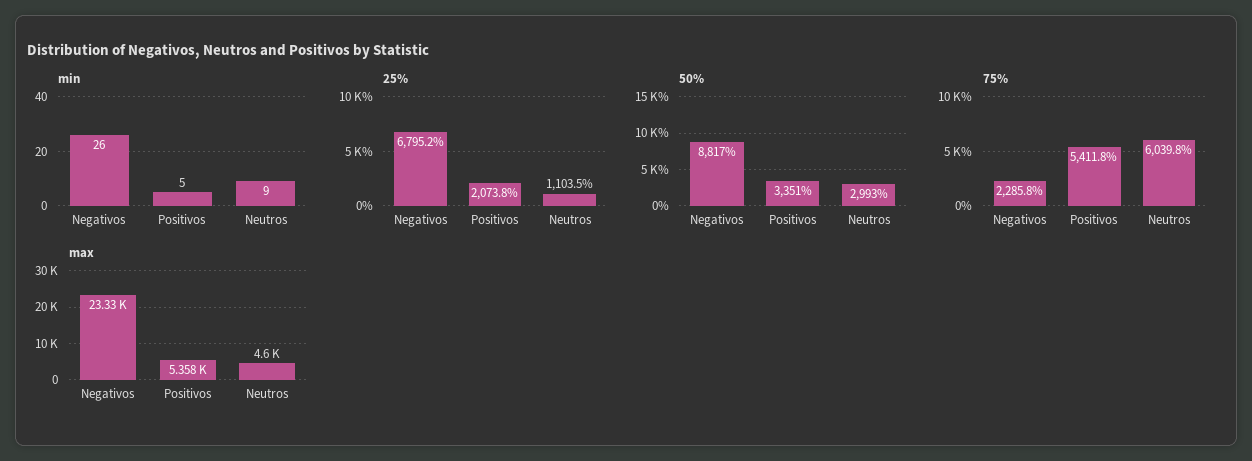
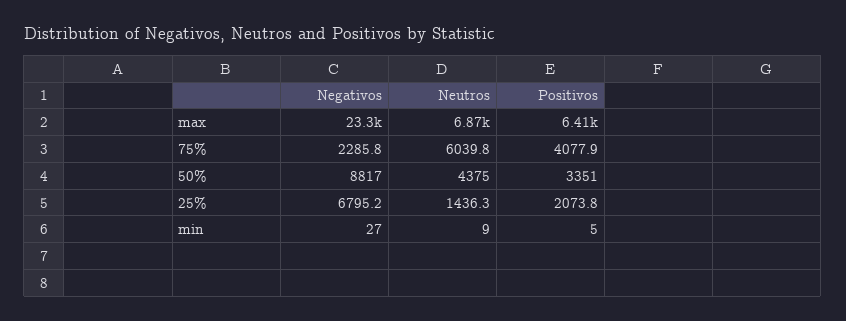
  {
    "min": {
-     "Negativos": 26,
+     "Negativos": 27,
      "Positivos": 5,
      "Neutros": 9
    },
    "25%": {
      "Negativos": 6795.2,
      "Positivos": 2073.8,
-     "Neutros": 1103.5
+     "Neutros": 1436.3
    },
    "50%": {
      "Negativos": 8817,
      "Positivos": 3351,
-     "Neutros": 2993
+     "Neutros": 4375
    },
    "75%": {
      "Negativos": 2285.8,
-     "Positivos": 5411.8,
+     "Positivos": 4077.9,
      "Neutros": 6039.8
    },
    "max": {
      "Negativos": 23330,
-     "Positivos": 5358,
+     "Positivos": 6410,
-     "Neutros": 4600
+     "Neutros": 6870
    }
  }

